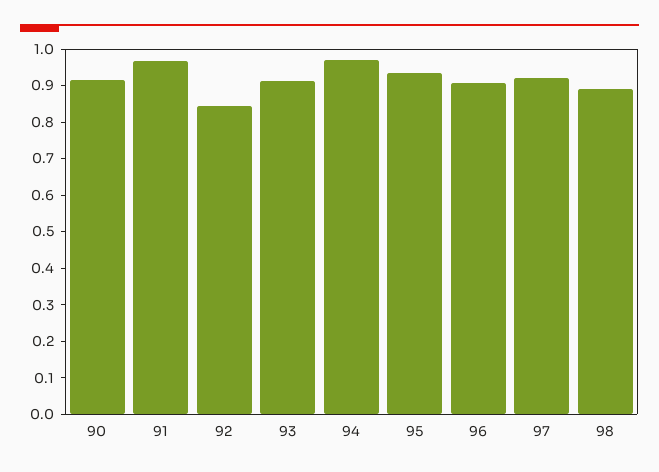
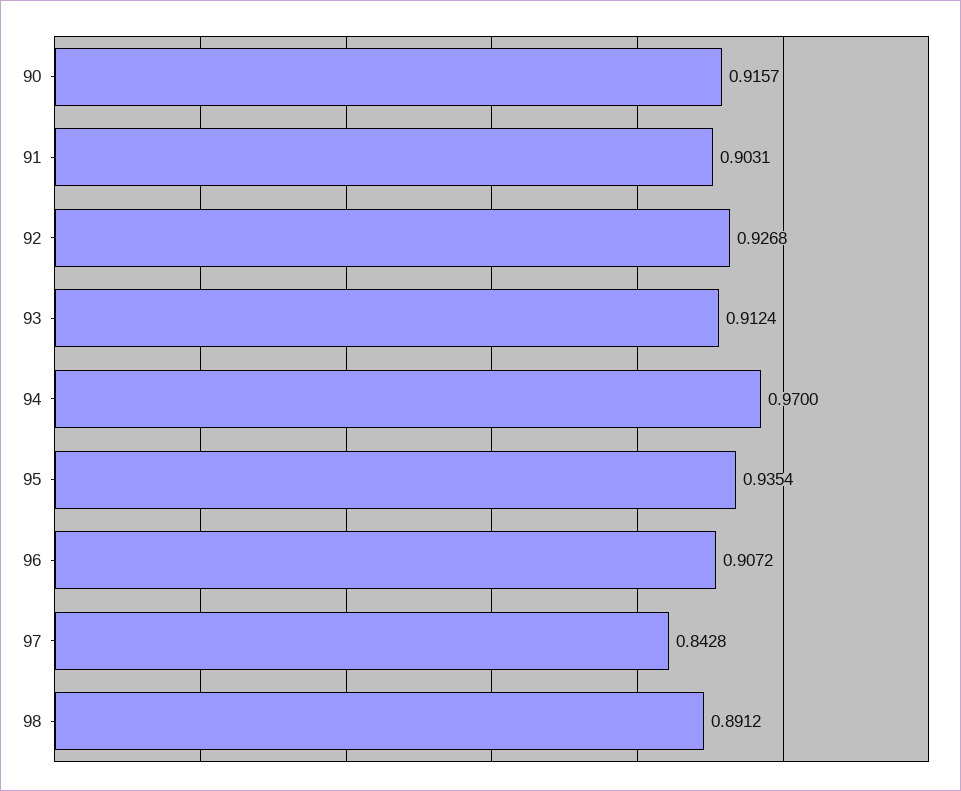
  {
    "90": 0.9157,
-   "91": 0.975,
+   "91": 0.9031,
-   "92": 0.85,
+   "92": 0.9268,
    "93": 0.9124,
    "94": 0.97,
    "95": 0.9354,
    "96": 0.9072,
-   "97": 0.925,
+   "97": 0.8428,
    "98": 0.8912
  }

